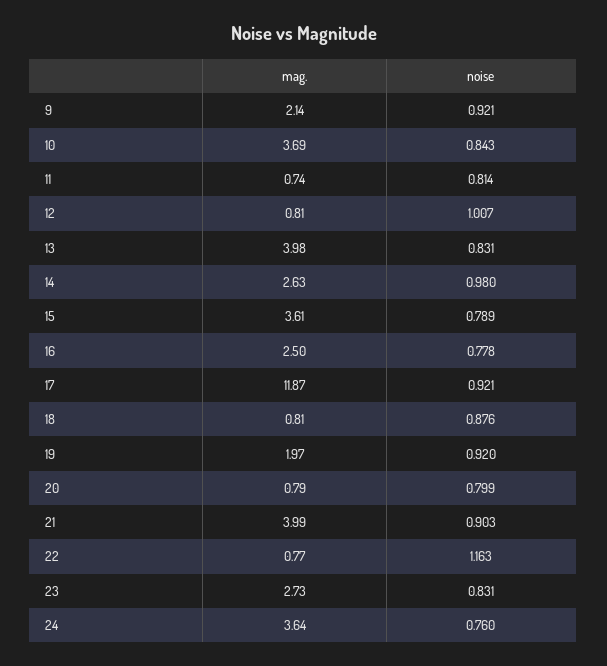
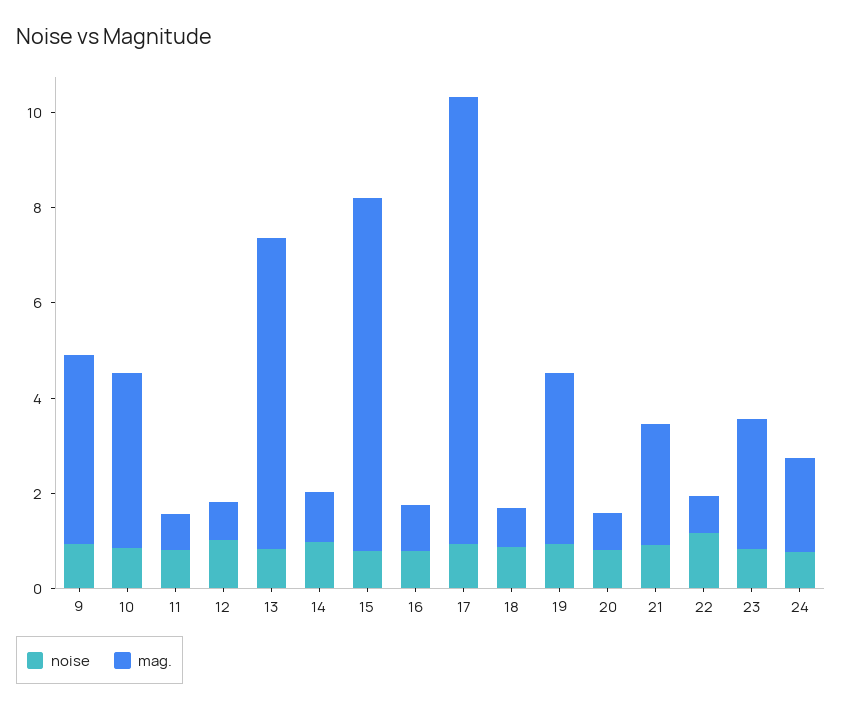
  {
    "mag.": {
-     "9": 2.14,
+     "9": 4,
      "10": 3.69,
      "11": 0.74,
      "12": 0.81,
-     "13": 3.98,
+     "13": 6.5,
-     "14": 2.63,
+     "14": 1,
-     "15": 3.61,
+     "15": 7.5,
-     "16": 2.5,
+     "16": 1,
-     "17": 11.87,
+     "17": 9.5,
      "18": 0.81,
-     "19": 1.97,
+     "19": 3.5,
      "20": 0.79,
-     "21": 3.99,
+     "21": 2.5,
      "22": 0.77,
      "23": 2.73,
-     "24": 3.64
+     "24": 2
    },
    "noise": {
      "9": 0.921,
      "10": 0.843,
      "11": 0.814,
      "12": 1.007,
      "13": 0.831,
      "14": 0.98,
      "15": 0.789,
      "16": 0.778,
      "17": 0.921,
      "18": 0.876,
      "19": 0.92,
      "20": 0.799,
      "21": 0.903,
      "22": 1.163,
      "23": 0.831,
      "24": 0.76
    }
  }

